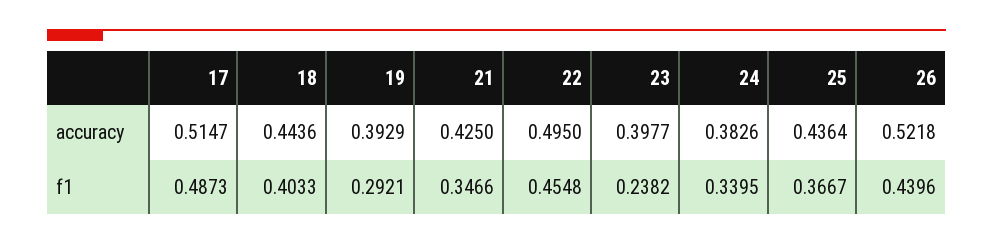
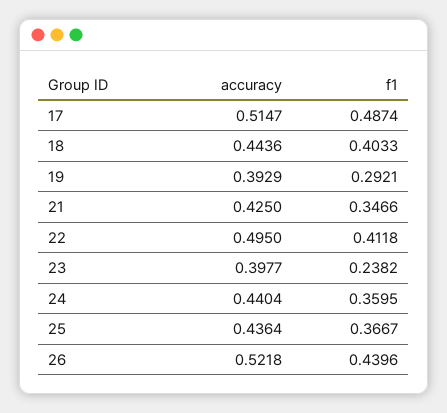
  {
    "17": {
      "accuracy": 0.5147,
-     "f1": 0.4873
+     "f1": 0.4874
    },
    "18": {
      "accuracy": 0.4436,
      "f1": 0.4033
    },
    "19": {
      "accuracy": 0.3929,
      "f1": 0.2921
    },
    "21": {
      "accuracy": 0.425,
      "f1": 0.3466
    },
    "22": {
      "accuracy": 0.495,
-     "f1": 0.4548
+     "f1": 0.4118
    },
    "23": {
      "accuracy": 0.3977,
      "f1": 0.2382
    },
    "24": {
-     "accuracy": 0.3826,
+     "accuracy": 0.4404,
-     "f1": 0.3395
+     "f1": 0.3595
    },
    "25": {
      "accuracy": 0.4364,
      "f1": 0.3667
    },
    "26": {
      "accuracy": 0.5218,
      "f1": 0.4396
    }
  }

